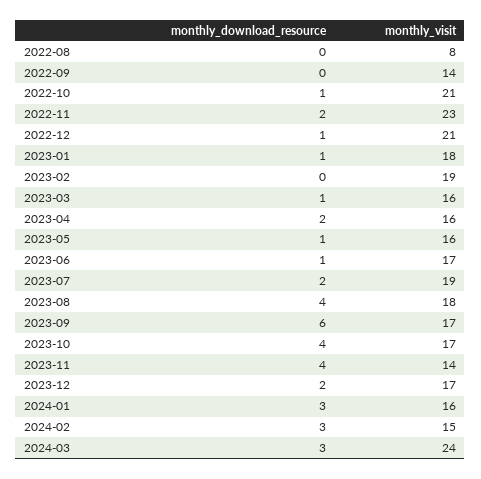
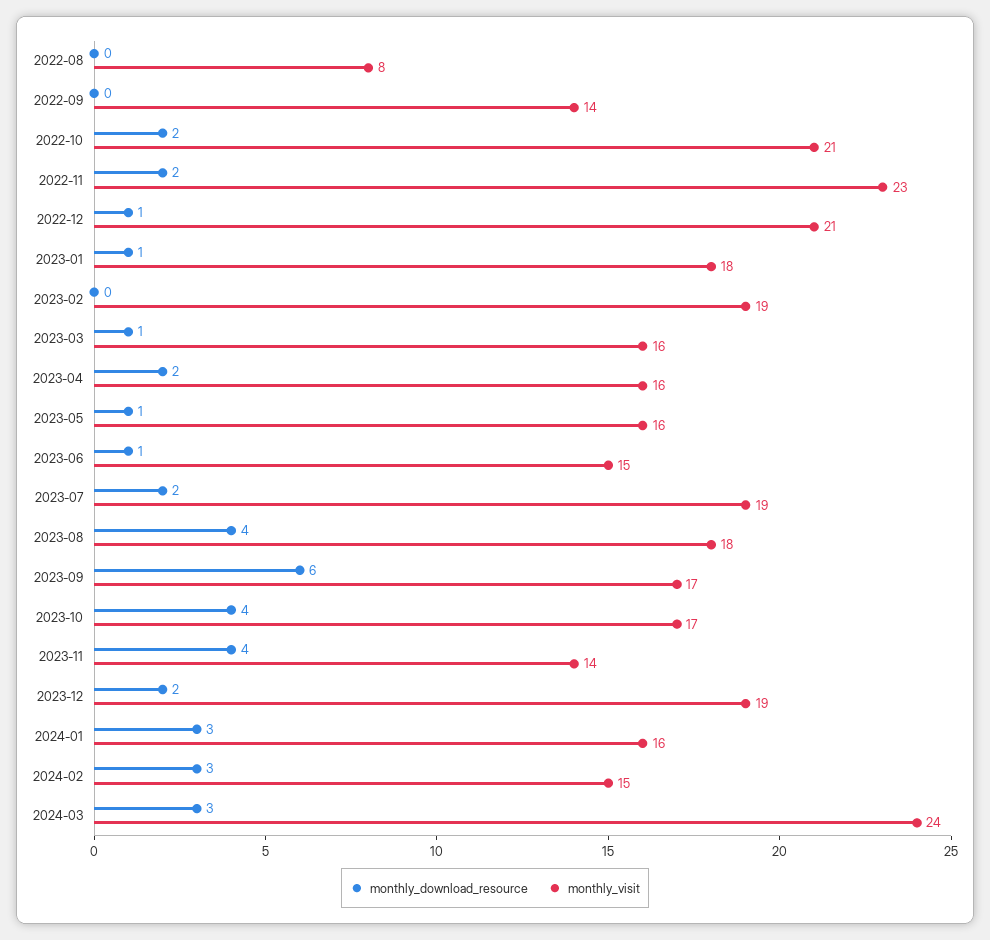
  {
    "monthly_download_resource": {
      "2022-08": 0,
      "2022-09": 0,
-     "2022-10": 1,
+     "2022-10": 2,
      "2022-11": 2,
      "2022-12": 1,
      "2023-01": 1,
      "2023-02": 0,
      "2023-03": 1,
      "2023-04": 2,
      "2023-05": 1,
      "2023-06": 1,
      "2023-07": 2,
      "2023-08": 4,
      "2023-09": 6,
      "2023-10": 4,
      "2023-11": 4,
      "2023-12": 2,
      "2024-01": 3,
      "2024-02": 3,
      "2024-03": 3
    },
    "monthly_visit": {
      "2022-08": 8,
      "2022-09": 14,
      "2022-10": 21,
      "2022-11": 23,
      "2022-12": 21,
      "2023-01": 18,
      "2023-02": 19,
      "2023-03": 16,
      "2023-04": 16,
      "2023-05": 16,
-     "2023-06": 17,
+     "2023-06": 15,
      "2023-07": 19,
      "2023-08": 18,
      "2023-09": 17,
      "2023-10": 17,
      "2023-11": 14,
-     "2023-12": 17,
+     "2023-12": 19,
      "2024-01": 16,
      "2024-02": 15,
      "2024-03": 24
    }
  }

